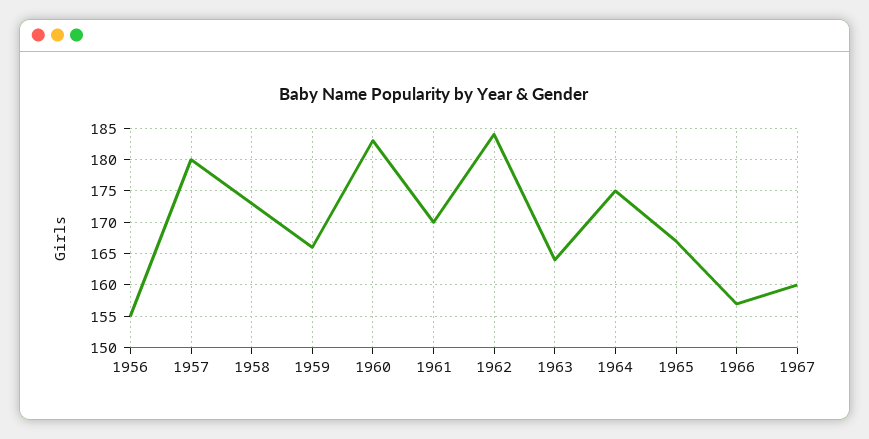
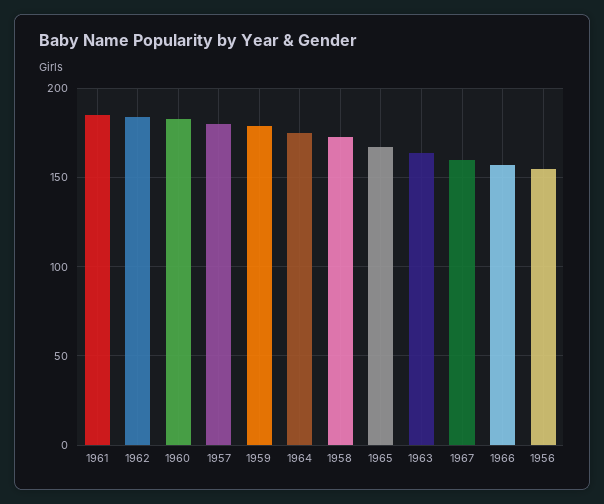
  {
    "1956": 155,
    "1957": 180,
    "1958": 173,
-   "1959": 166,
+   "1959": 180,
    "1960": 183,
-   "1961": 170,
+   "1961": 185,
    "1962": 184,
    "1963": 164,
    "1964": 175,
    "1965": 167,
    "1966": 157,
    "1967": 160
  }

